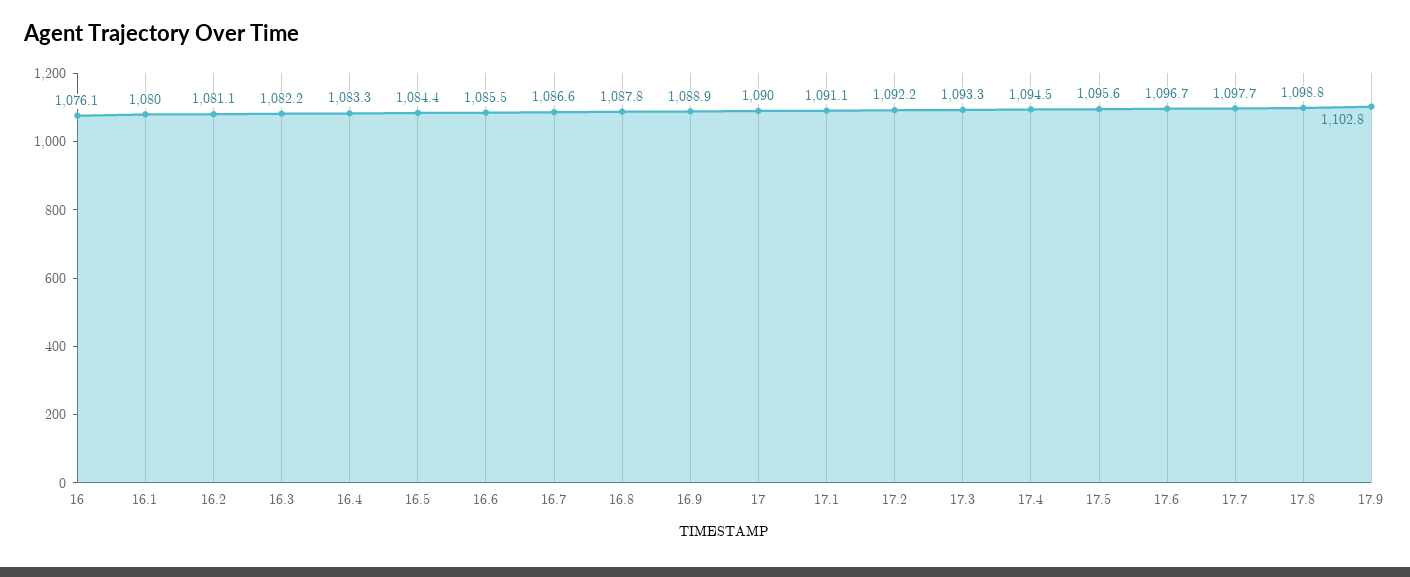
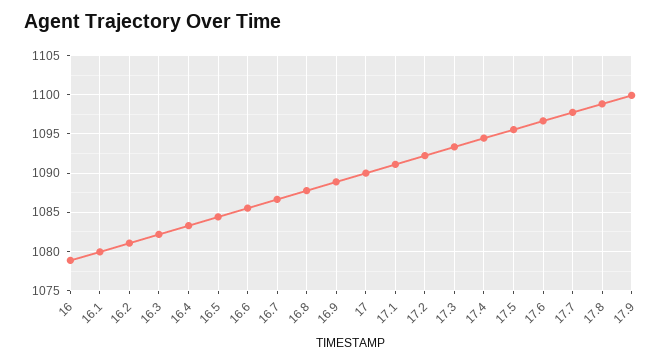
  {
-   "16": 1076.1,
+   "16": 1079,
    "16.1": 1080,
    "16.2": 1081.1,
    "16.3": 1082.2,
    "16.4": 1083.3,
    "16.5": 1084.4,
    "16.6": 1085.5,
    "16.7": 1086.6,
    "16.8": 1087.8,
    "16.9": 1088.9,
    "17": 1090,
    "17.1": 1091.1,
    "17.2": 1092.2,
    "17.3": 1093.3,
    "17.4": 1094.5,
    "17.5": 1095.6,
    "17.6": 1096.7,
    "17.7": 1097.7,
    "17.8": 1098.8,
-   "17.9": 1102.8
+   "17.9": 1100
  }

